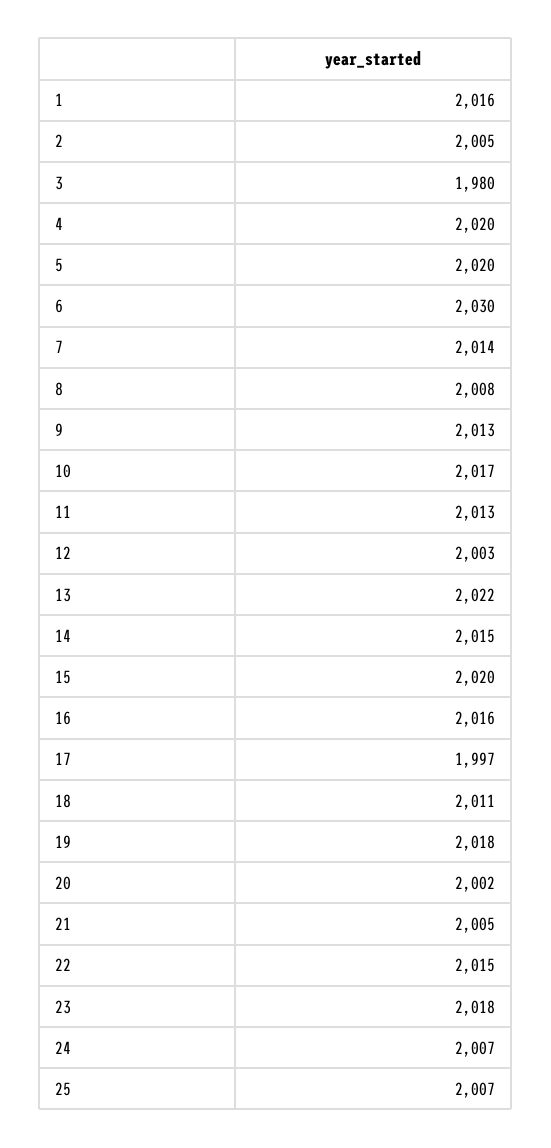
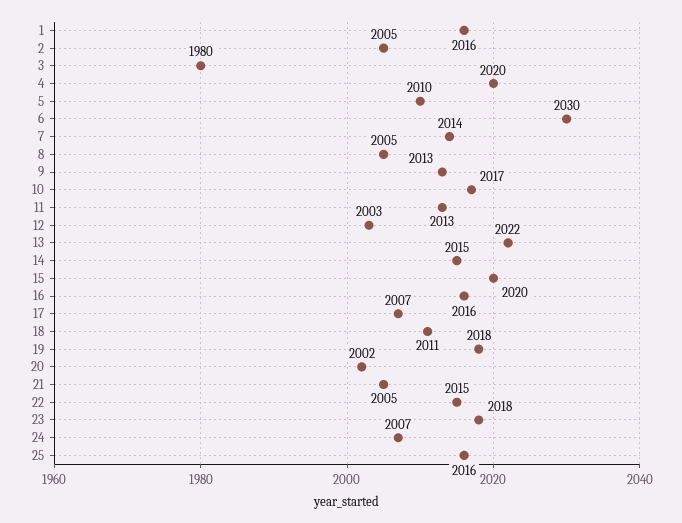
  {
    "1": 2016,
    "2": 2005,
    "3": 1980,
    "4": 2020,
-   "5": 2020,
+   "5": 2010,
    "6": 2030,
    "7": 2014,
-   "8": 2008,
+   "8": 2005,
    "9": 2013,
    "10": 2017,
    "11": 2013,
    "12": 2003,
    "13": 2022,
    "14": 2015,
    "15": 2020,
    "16": 2016,
-   "17": 1997,
+   "17": 2007,
    "18": 2011,
    "19": 2018,
    "20": 2002,
    "21": 2005,
    "22": 2015,
    "23": 2018,
    "24": 2007,
-   "25": 2007
+   "25": 2016
  }

